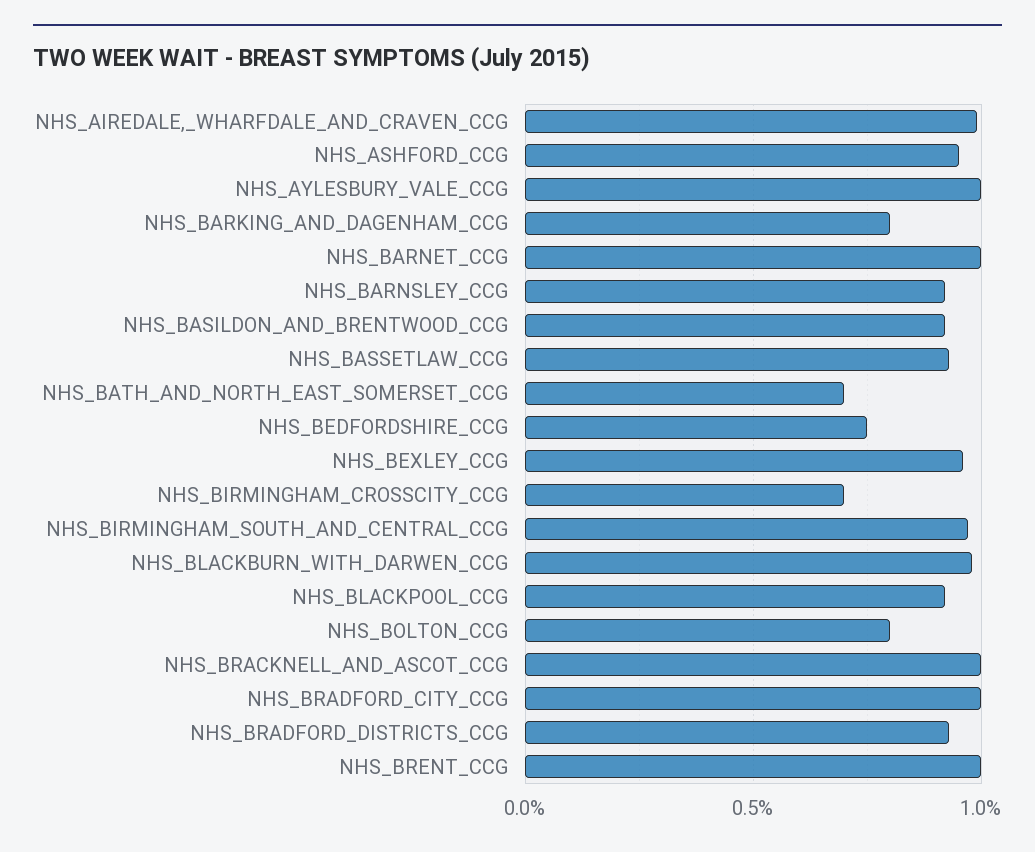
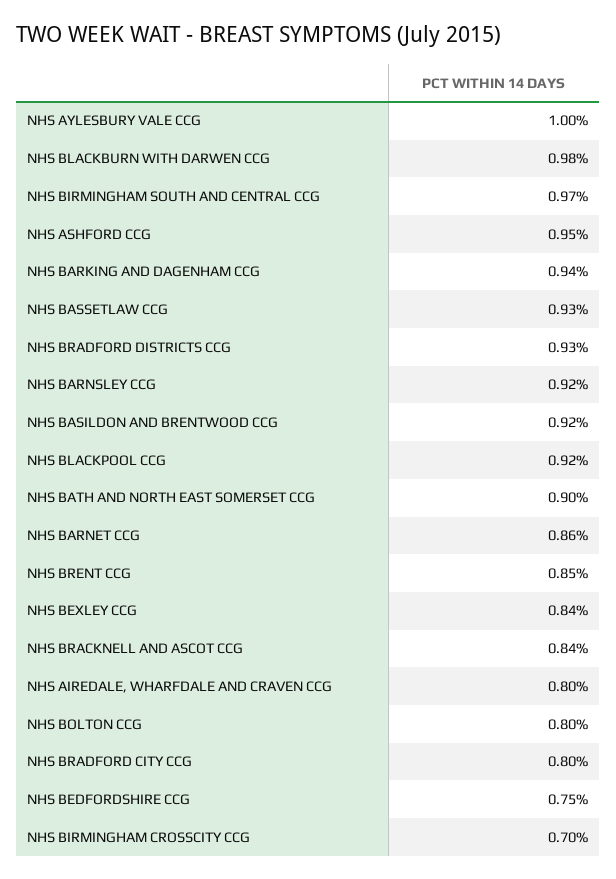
  {
-   "NHS_AIREDALE,_WHARFDALE_AND_CRAVEN_CCG": 1,
+   "NHS_AIREDALE,_WHARFDALE_AND_CRAVEN_CCG": 0.8,
    "NHS_ASHFORD_CCG": 0.95,
    "NHS_AYLESBURY_VALE_CCG": 1,
-   "NHS_BARKING_AND_DAGENHAM_CCG": 0.8,
+   "NHS_BARKING_AND_DAGENHAM_CCG": 0.94,
-   "NHS_BARNET_CCG": 1,
+   "NHS_BARNET_CCG": 0.86,
    "NHS_BARNSLEY_CCG": 0.92,
    "NHS_BASILDON_AND_BRENTWOOD_CCG": 0.92,
    "NHS_BASSETLAW_CCG": 0.93,
-   "NHS_BATH_AND_NORTH_EAST_SOMERSET_CCG": 0.7,
+   "NHS_BATH_AND_NORTH_EAST_SOMERSET_CCG": 0.9,
    "NHS_BEDFORDSHIRE_CCG": 0.75,
-   "NHS_BEXLEY_CCG": 0.95,
+   "NHS_BEXLEY_CCG": 0.84,
    "NHS_BIRMINGHAM_CROSSCITY_CCG": 0.7,
    "NHS_BIRMINGHAM_SOUTH_AND_CENTRAL_CCG": 0.97,
    "NHS_BLACKBURN_WITH_DARWEN_CCG": 0.98,
    "NHS_BLACKPOOL_CCG": 0.92,
    "NHS_BOLTON_CCG": 0.8,
-   "NHS_BRACKNELL_AND_ASCOT_CCG": 1,
+   "NHS_BRACKNELL_AND_ASCOT_CCG": 0.84,
-   "NHS_BRADFORD_CITY_CCG": 1,
+   "NHS_BRADFORD_CITY_CCG": 0.8,
    "NHS_BRADFORD_DISTRICTS_CCG": 0.93,
-   "NHS_BRENT_CCG": 1
+   "NHS_BRENT_CCG": 0.85
  }

